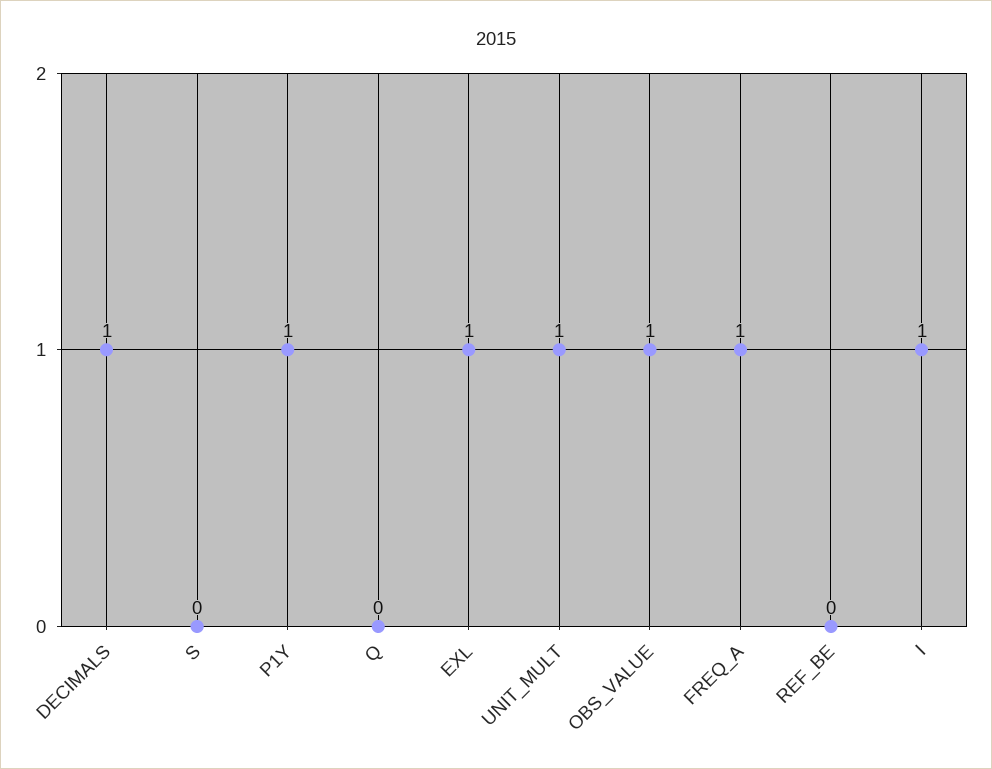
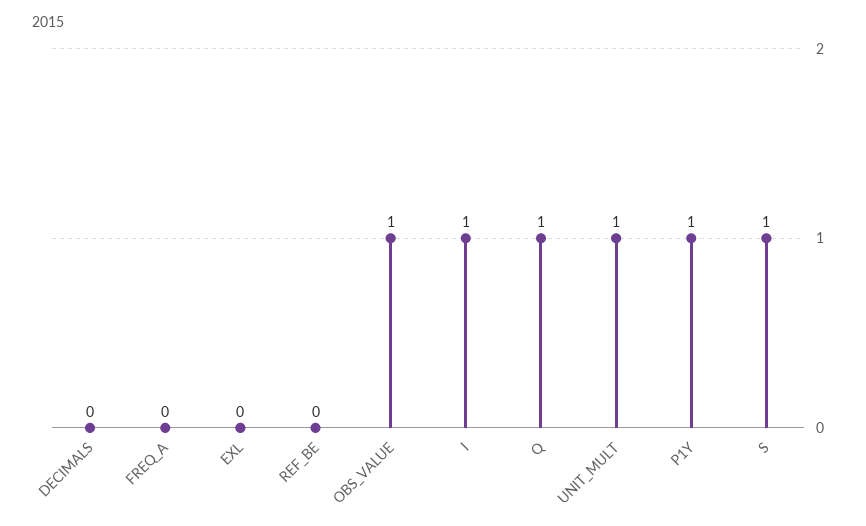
  {
-   "DECIMALS": 1,
+   "DECIMALS": 0,
-   "S": 0,
+   "S": 1,
    "P1Y": 1,
-   "Q": 0,
+   "Q": 1,
-   "EXL": 1,
+   "EXL": 0,
    "UNIT_MULT": 1,
    "OBS_VALUE": 1,
-   "FREQ_A": 1,
+   "FREQ_A": 0,
    "REF_BE": 0,
    "I": 1
  }

